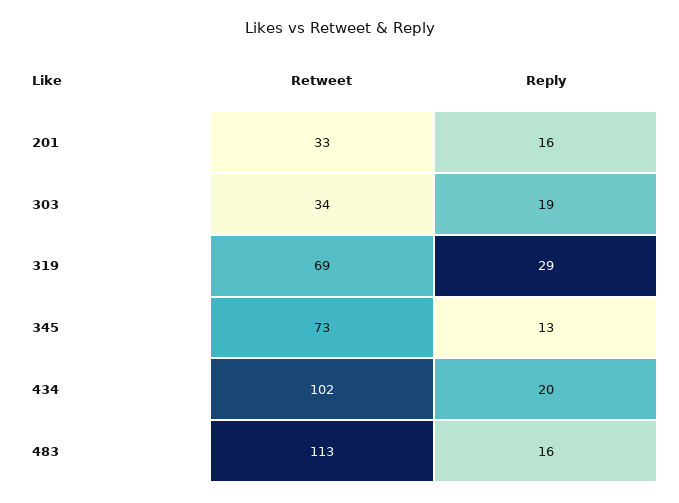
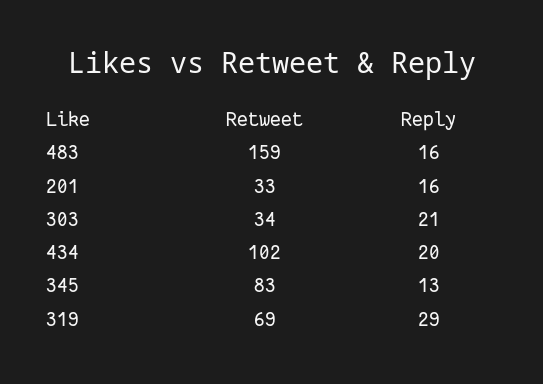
  {
    "Retweet": {
      "201": 33,
      "303": 34,
      "319": 69,
-     "345": 73,
+     "345": 83,
      "434": 102,
-     "483": 113
+     "483": 159
    },
    "Reply": {
      "201": 16,
-     "303": 19,
+     "303": 21,
      "319": 29,
      "345": 13,
      "434": 20,
      "483": 16
    }
  }

